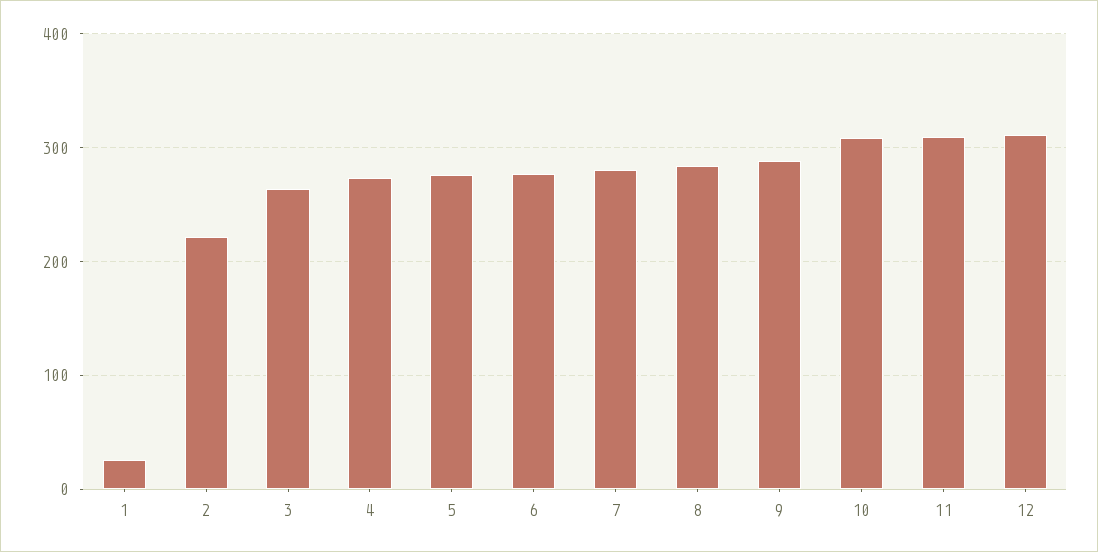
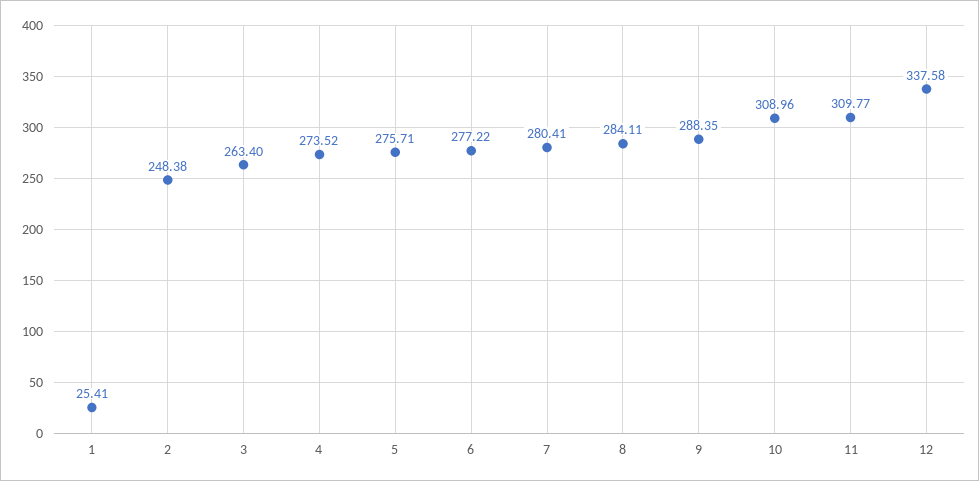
  {
    "1": 25.41,
-   "2": 220,
+   "2": 248.38,
    "3": 263.4,
    "4": 273.52,
    "5": 275.71,
    "6": 277.22,
    "7": 280.41,
    "8": 284.11,
    "9": 288.35,
    "10": 308.96,
    "11": 309.77,
-   "12": 310
+   "12": 337.58
  }

